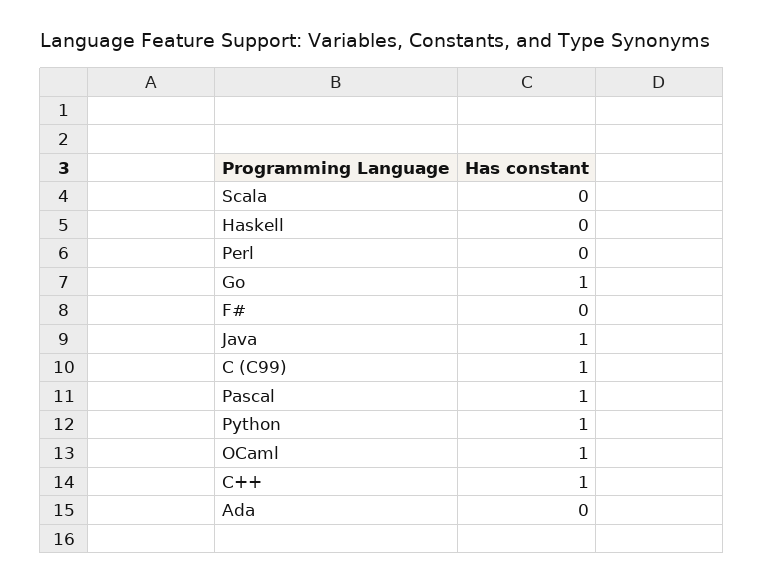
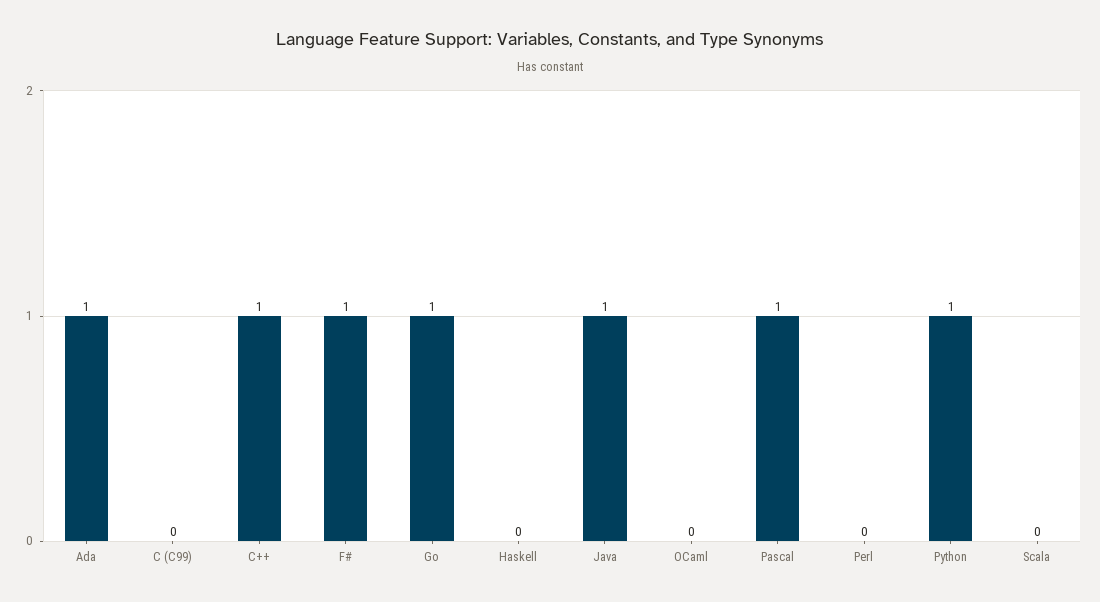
  {
    "Scala": 0,
    "Haskell": 0,
    "Perl": 0,
    "Go": 1,
-   "F#": 0,
+   "F#": 1,
    "Java": 1,
-   "C (C99)": 1,
+   "C (C99)": 0,
    "Pascal": 1,
    "Python": 1,
-   "OCaml": 1,
+   "OCaml": 0,
    "C++": 1,
-   "Ada": 0
+   "Ada": 1
  }

